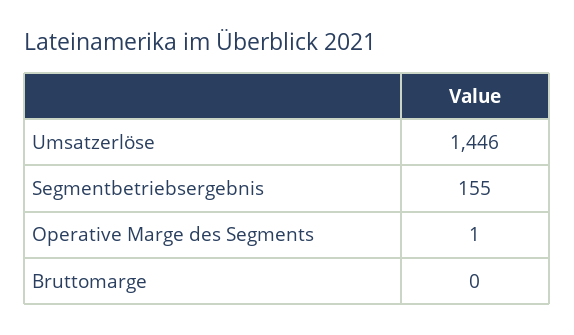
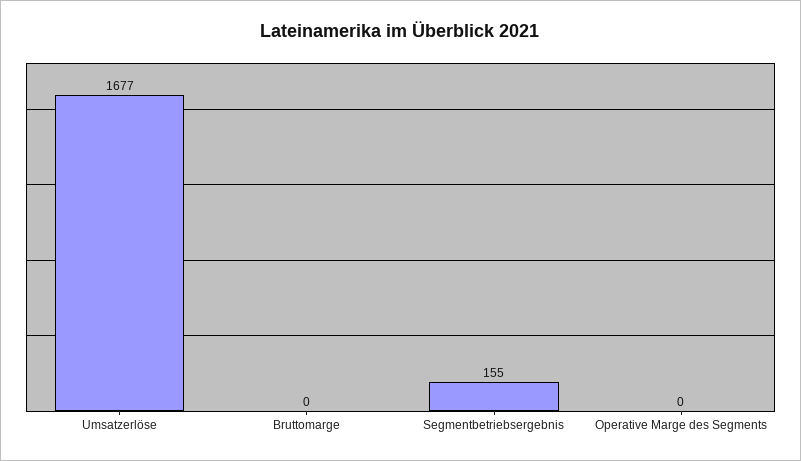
  {
-   "Umsatzerlöse": 1446,
+   "Umsatzerlöse": 1677,
    "Segmentbetriebsergebnis": 155,
-   "Operative Marge des Segments": 1,
+   "Operative Marge des Segments": 0,
    "Bruttomarge": 0
  }

